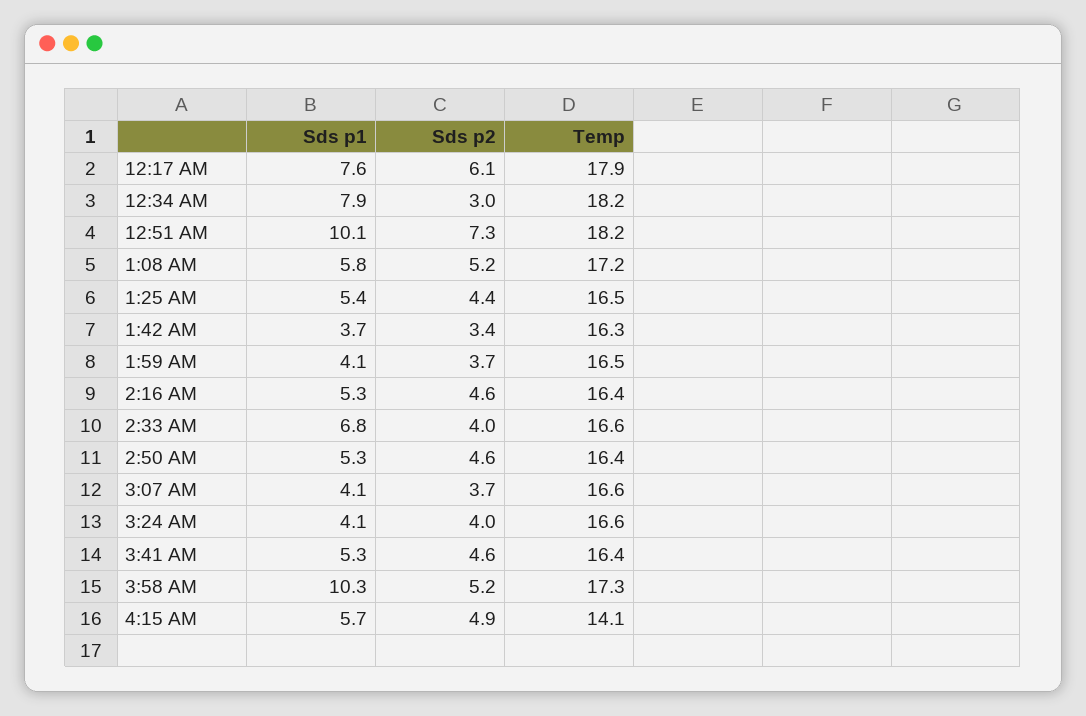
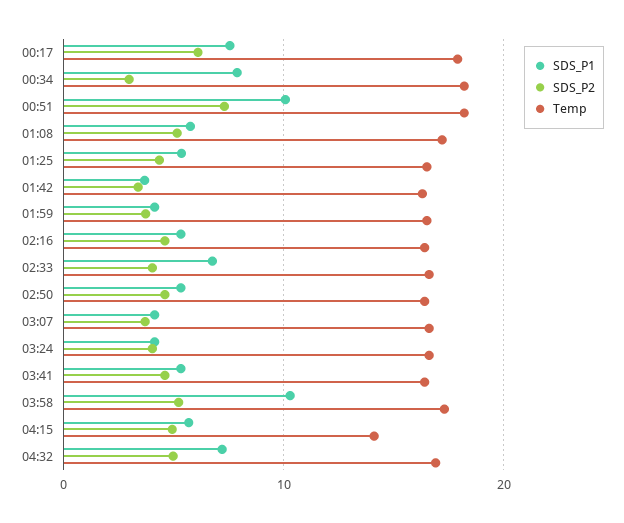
  {
    "Sds p1": {
      "12:17 AM": 7.6,
      "12:34 AM": 7.9,
      "12:51 AM": 10.1,
      "1:08 AM": 5.8,
      "1:25 AM": 5.4,
      "1:42 AM": 3.7,
      "1:59 AM": 4.1,
      "2:16 AM": 5.3,
      "2:33 AM": 6.8,
      "2:50 AM": 5.3,
      "3:07 AM": 4.1,
      "3:24 AM": 4.1,
      "3:41 AM": 5.3,
      "3:58 AM": 10.3,
-     "4:15 AM": 5.7
+     "4:15 AM": 5.7,
+     "04:32": 7
    },
    "Sds p2": {
      "12:17 AM": 6.1,
      "12:34 AM": 3,
      "12:51 AM": 7.3,
      "1:08 AM": 5.2,
      "1:25 AM": 4.4,
      "1:42 AM": 3.4,
      "1:59 AM": 3.7,
      "2:16 AM": 4.6,
      "2:33 AM": 4,
      "2:50 AM": 4.6,
      "3:07 AM": 3.7,
      "3:24 AM": 4,
      "3:41 AM": 4.6,
      "3:58 AM": 5.2,
-     "4:15 AM": 4.9
+     "4:15 AM": 4.9,
+     "04:32": 5
    },
    "Temp": {
      "12:17 AM": 17.9,
      "12:34 AM": 18.2,
      "12:51 AM": 18.2,
      "1:08 AM": 17.2,
      "1:25 AM": 16.5,
      "1:42 AM": 16.3,
      "1:59 AM": 16.5,
      "2:16 AM": 16.4,
      "2:33 AM": 16.6,
      "2:50 AM": 16.4,
      "3:07 AM": 16.6,
      "3:24 AM": 16.6,
      "3:41 AM": 16.4,
      "3:58 AM": 17.3,
-     "4:15 AM": 14.1
+     "4:15 AM": 14.1,
+     "04:32": 17
    }
  }

